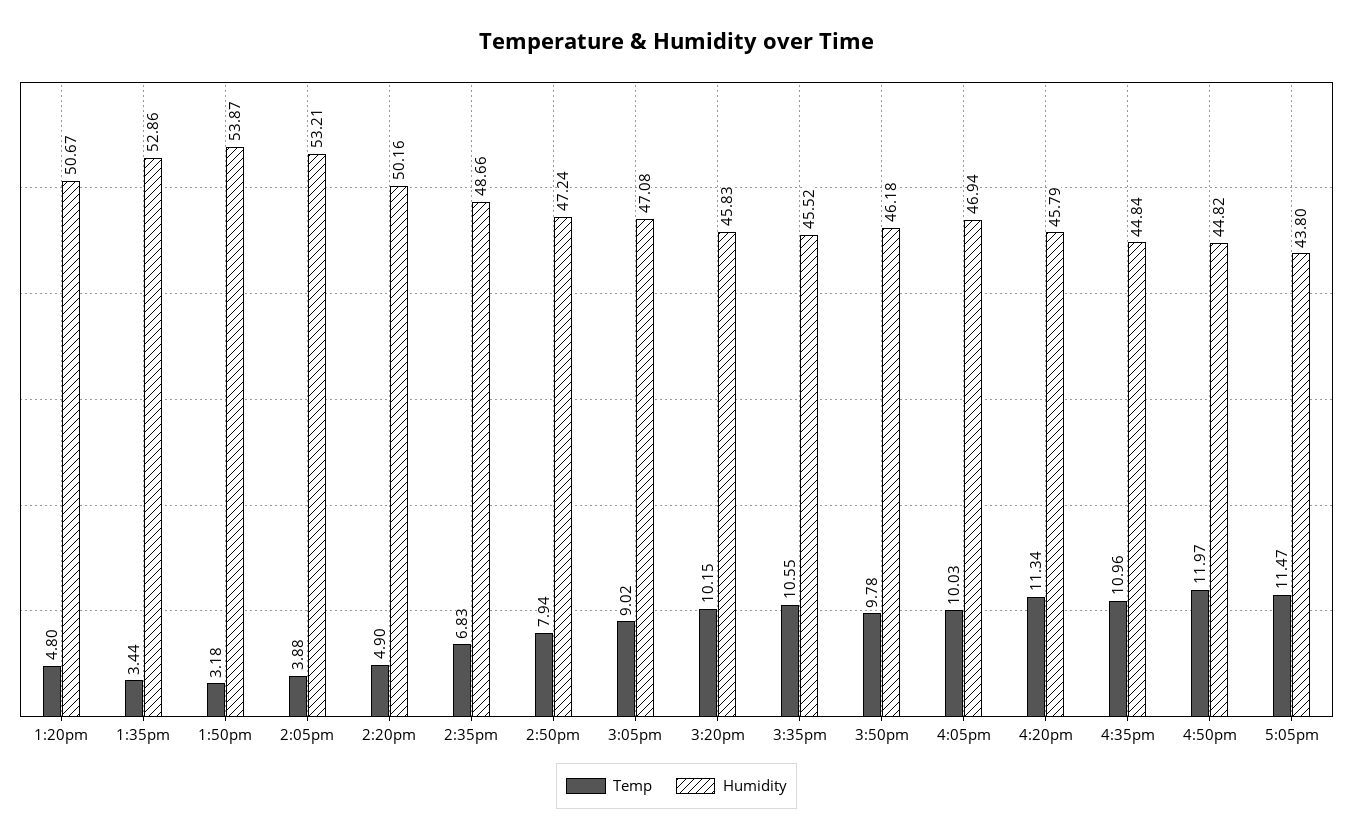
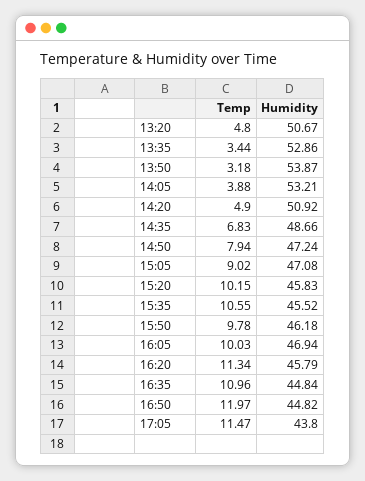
  {
    "Temp": {
      "1:20pm": 4.8,
      "1:35pm": 3.44,
      "1:50pm": 3.18,
      "2:05pm": 3.88,
      "2:20pm": 4.9,
      "2:35pm": 6.83,
      "2:50pm": 7.94,
      "3:05pm": 9.02,
      "3:20pm": 10.15,
      "3:35pm": 10.55,
      "3:50pm": 9.78,
      "4:05pm": 10.03,
      "4:20pm": 11.34,
      "4:35pm": 10.96,
      "4:50pm": 11.97,
      "5:05pm": 11.47
    },
    "Humidity": {
      "1:20pm": 50.67,
      "1:35pm": 52.86,
      "1:50pm": 53.87,
      "2:05pm": 53.21,
-     "2:20pm": 50.16,
+     "2:20pm": 50.92,
      "2:35pm": 48.66,
      "2:50pm": 47.24,
      "3:05pm": 47.08,
      "3:20pm": 45.83,
      "3:35pm": 45.52,
      "3:50pm": 46.18,
      "4:05pm": 46.94,
      "4:20pm": 45.79,
      "4:35pm": 44.84,
      "4:50pm": 44.82,
      "5:05pm": 43.8
    }
  }

